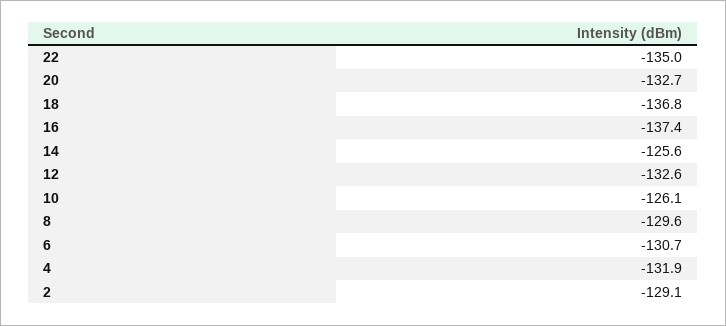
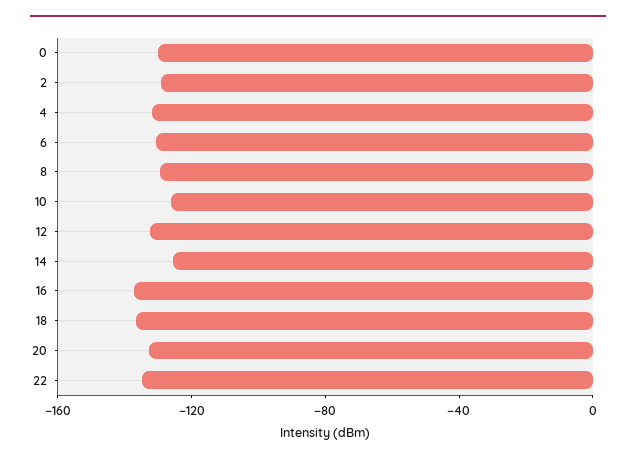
  {
    "22": -135,
    "20": -132.7,
    "18": -136.8,
    "16": -137.4,
    "14": -125.6,
    "12": -132.6,
    "10": -126.1,
    "8": -129.6,
    "6": -130.7,
    "4": -131.9,
-   "2": -129.1
+   "2": -129.1,
+   "0": -130
  }

